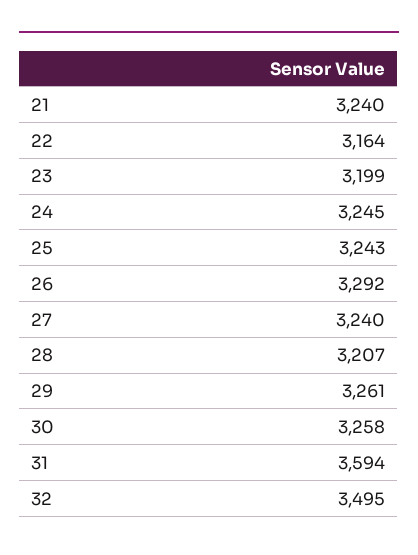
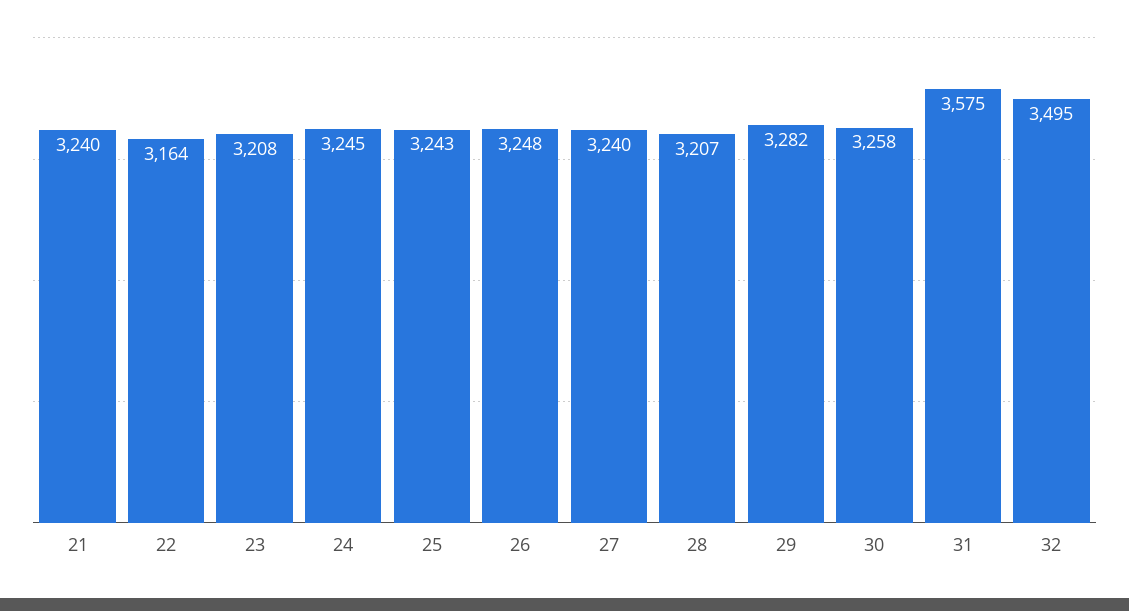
  {
    "21": 3240,
    "22": 3164,
-   "23": 3199,
+   "23": 3208,
    "24": 3245,
    "25": 3243,
-   "26": 3292,
+   "26": 3248,
    "27": 3240,
    "28": 3207,
-   "29": 3261,
+   "29": 3282,
    "30": 3258,
-   "31": 3594,
+   "31": 3575,
    "32": 3495
  }

